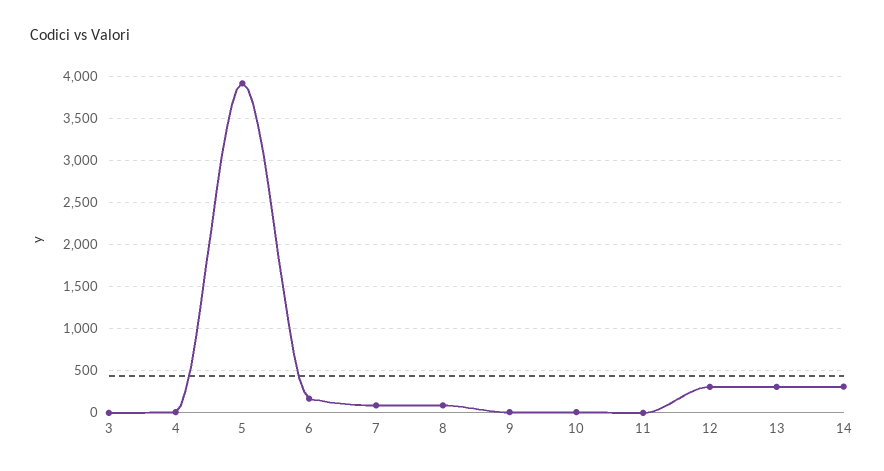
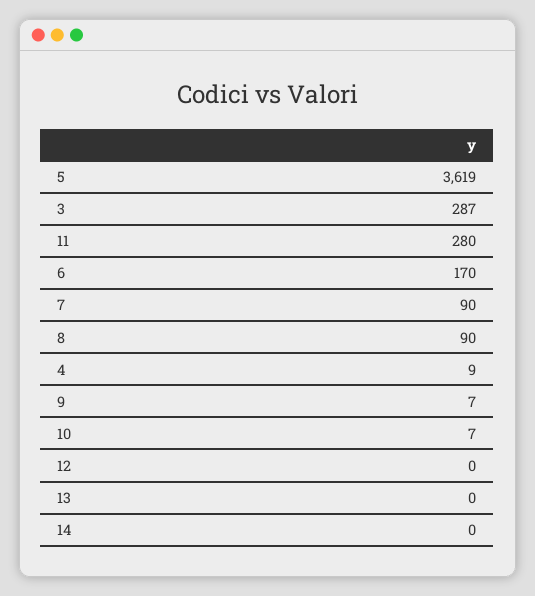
  {
-   "3": 0,
+   "3": 287,
    "4": 9,
-   "5": 3900,
+   "5": 3619,
    "6": 170,
    "7": 90,
    "8": 90,
    "9": 7,
    "10": 7,
-   "11": 0,
+   "11": 280,
-   "12": 300,
+   "12": 0,
-   "13": 300,
+   "13": 0,
-   "14": 300
+   "14": 0
  }

